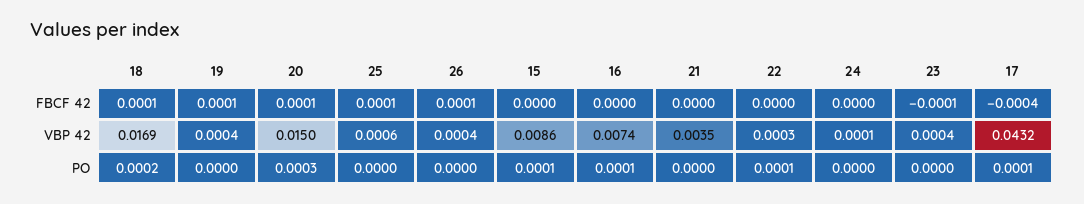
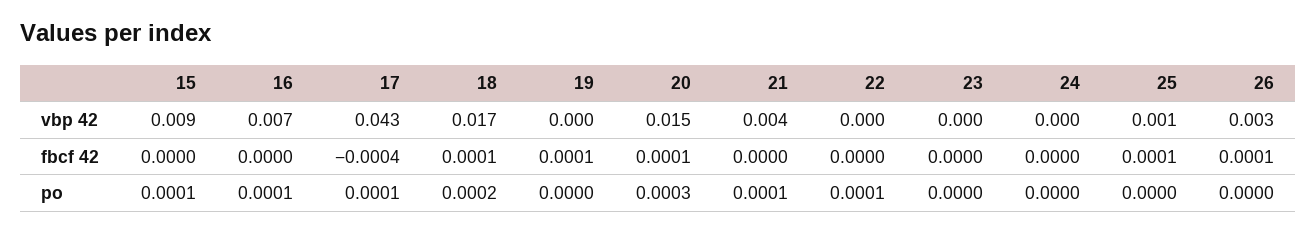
  {
    "18": {
      "FBCF 42": 0.0001,
      "VBP 42": 0.0169,
      "PO": 0.0002
    },
    "19": {
      "FBCF 42": 0.0001,
      "VBP 42": 0.0004,
      "PO": 0
    },
    "20": {
      "FBCF 42": 0.0001,
      "VBP 42": 0.015,
      "PO": 0.0003
    },
    "25": {
      "FBCF 42": 0.0001,
      "VBP 42": 0.0006,
      "PO": 0
    },
    "26": {
      "FBCF 42": 0.0001,
-     "VBP 42": 0.0004,
+     "VBP 42": 0.003,
      "PO": 0
    },
    "15": {
      "FBCF 42": 0,
      "VBP 42": 0.0086,
      "PO": 0.0001
    },
    "16": {
      "FBCF 42": 0,
      "VBP 42": 0.0074,
      "PO": 0.0001
    },
    "21": {
      "FBCF 42": 0,
      "VBP 42": 0.0035,
-     "PO": 0
+     "PO": 0.0001
    },
    "22": {
      "FBCF 42": 0,
      "VBP 42": 0.0003,
      "PO": 0.0001
    },
    "24": {
      "FBCF 42": 0,
      "VBP 42": 0.0001,
      "PO": 0
    },
    "23": {
-     "FBCF 42": -0.0001,
+     "FBCF 42": 0,
      "VBP 42": 0.0004,
      "PO": 0
    },
    "17": {
      "FBCF 42": -0.0004,
      "VBP 42": 0.0432,
      "PO": 0.0001
    }
  }

